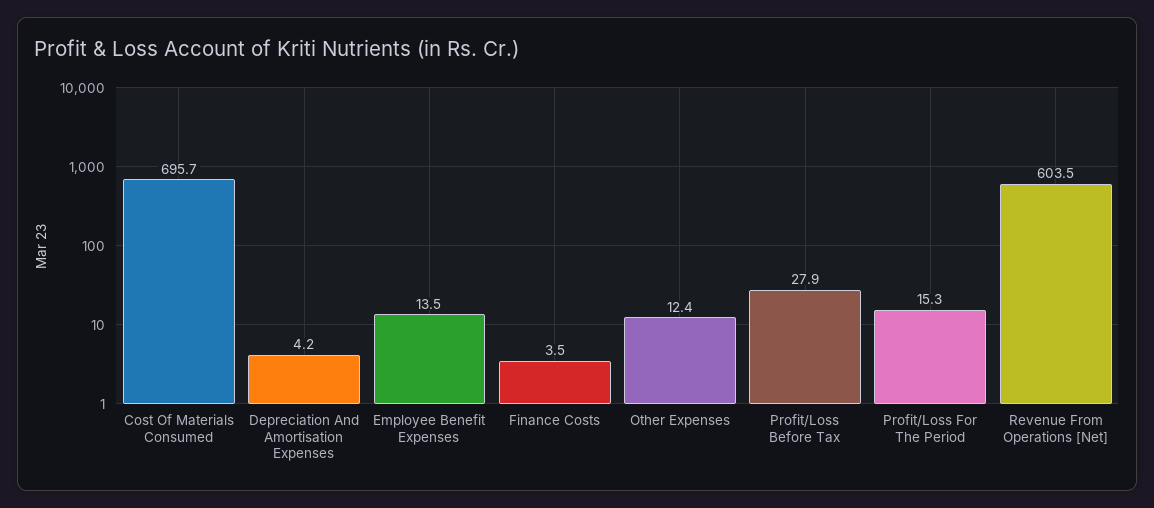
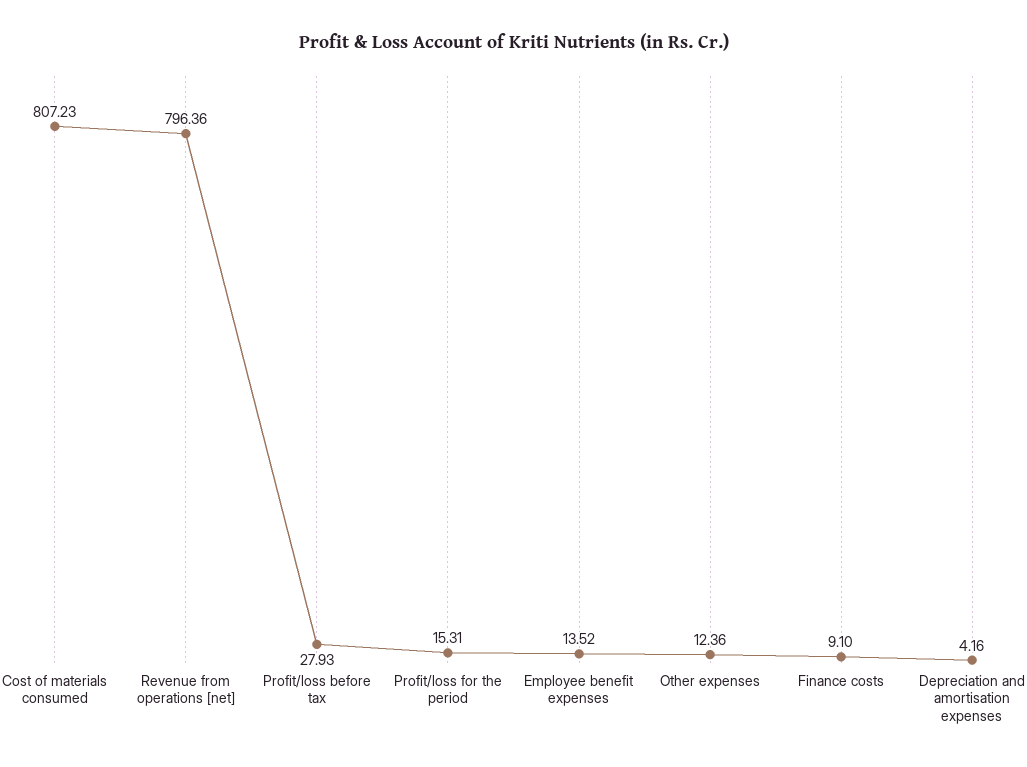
  {
-   "Cost Of Materials Consumed": 695.7,
+   "Cost Of Materials Consumed": 807.23,
    "Depreciation And Amortisation Expenses": 4.16,
    "Employee Benefit Expenses": 13.52,
-   "Finance Costs": 3.5,
+   "Finance Costs": 9.1,
    "Other Expenses": 12.36,
    "Profit/Loss Before Tax": 27.93,
    "Profit/Loss For The Period": 15.31,
-   "Revenue From Operations [Net]": 603.5
+   "Revenue From Operations [Net]": 796.36
  }

